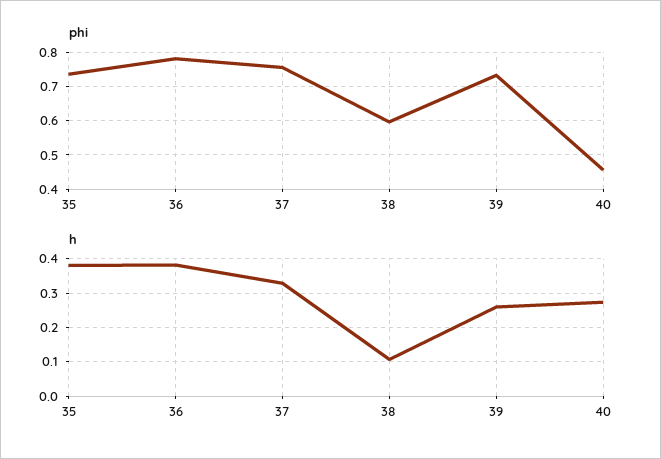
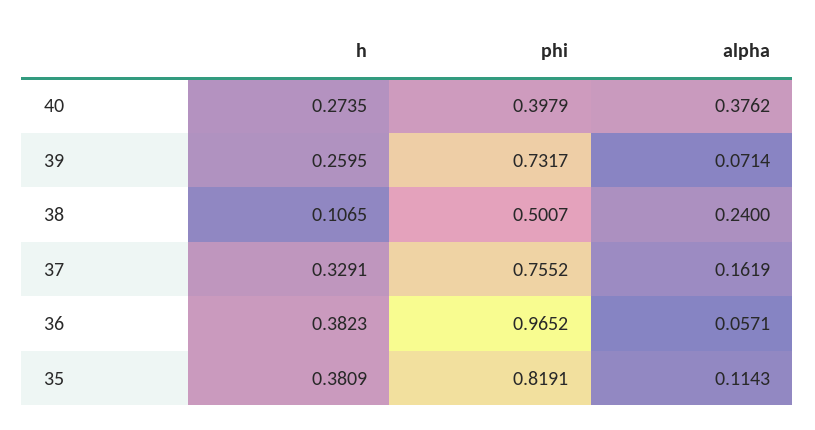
  {
    "phi": {
-     "35": 0.74,
+     "35": 0.8191,
-     "36": 0.78,
+     "36": 0.9652,
      "37": 0.7552,
-     "38": 0.6,
+     "38": 0.5007,
      "39": 0.7317,
-     "40": 0.46
+     "40": 0.3979
    },
    "h": {
      "35": 0.3809,
      "36": 0.3823,
      "37": 0.3291,
      "38": 0.1065,
      "39": 0.2595,
      "40": 0.2735
-   }
+   },
+   "alpha": {
+     "40": 0.3762,
+     "39": 0.0714,
+     "38": 0.24,
+     "37": 0.1619,
+     "36": 0.0571,
+     "35": 0.1143
+   }
  }

